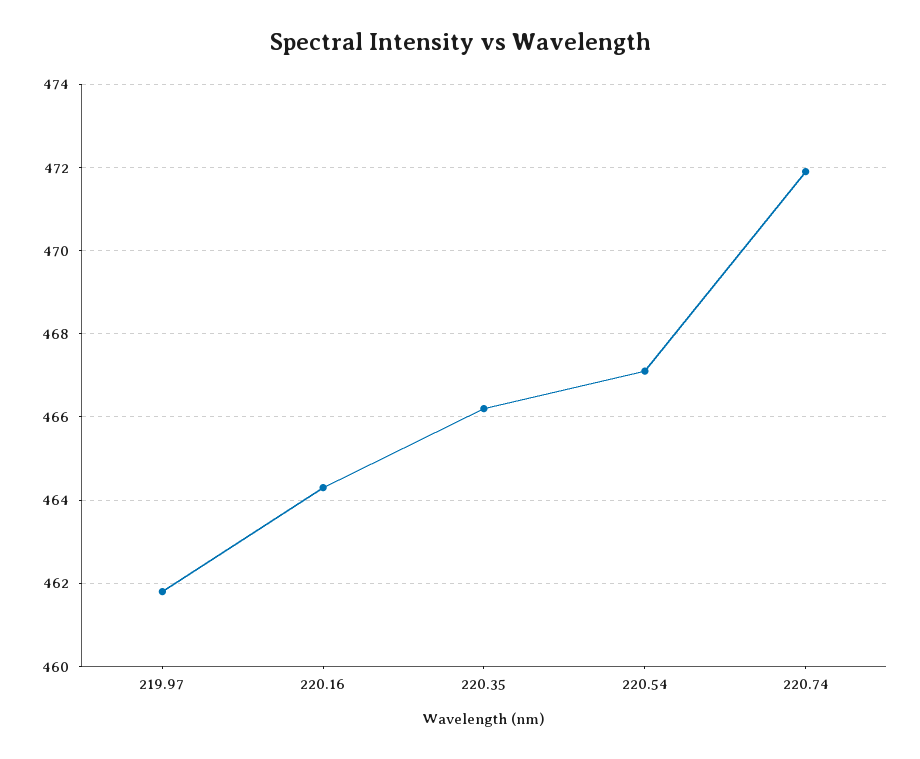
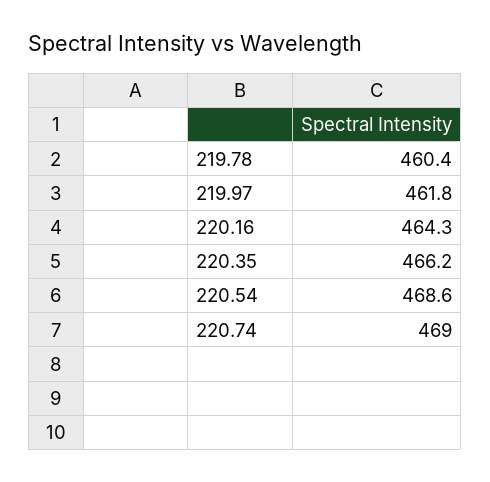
  {
    "219.97": 461.8,
    "220.16": 464.3,
    "220.35": 466.2,
-   "220.54": 467,
+   "220.54": 468.6,
-   "220.74": 472
+   "220.74": 469,
+   "219.78": 460.4
  }

